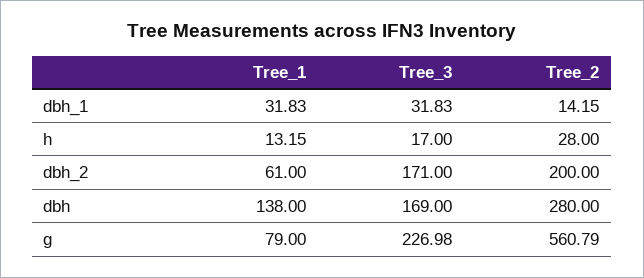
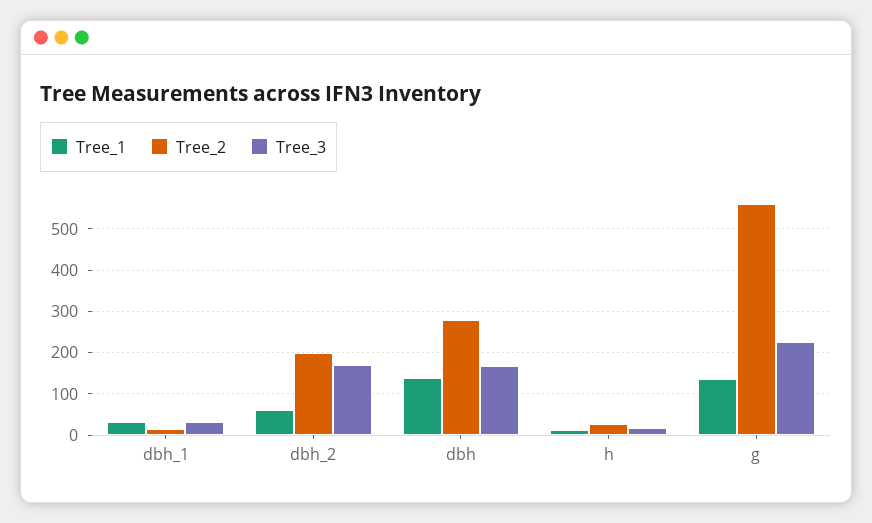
  {
    "Tree_1": {
      "dbh_1": 31.83,
      "h": 13.15,
      "dbh_2": 61,
      "dbh": 138,
-     "g": 79
+     "g": 140
    },
    "Tree_3": {
      "dbh_1": 31.83,
      "h": 17,
      "dbh_2": 171,
      "dbh": 169,
      "g": 226.98
    },
    "Tree_2": {
      "dbh_1": 14.15,
      "h": 28,
      "dbh_2": 200,
      "dbh": 280,
      "g": 560.79
    }
  }

